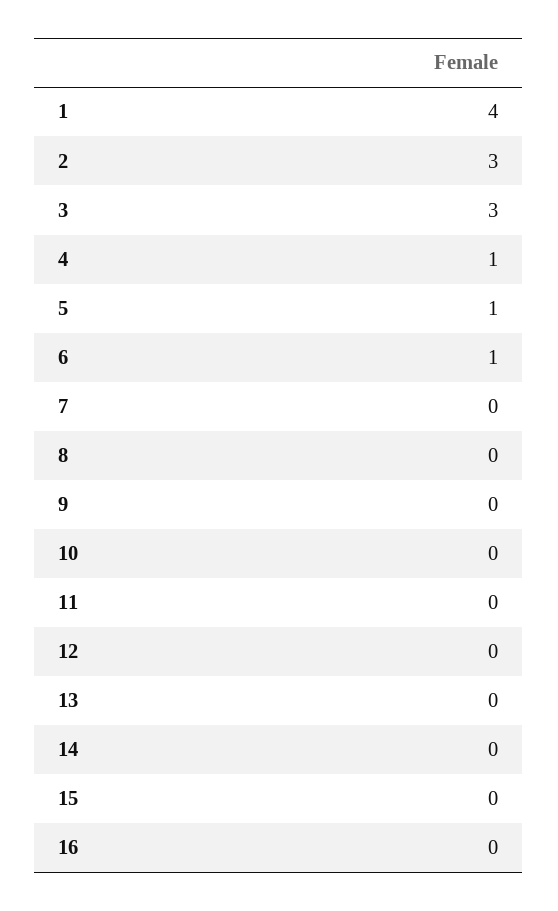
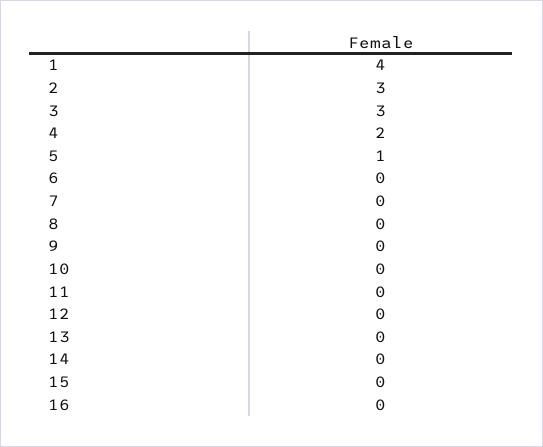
  {
    "1": 4,
    "2": 3,
    "3": 3,
-   "4": 1,
+   "4": 2,
    "5": 1,
-   "6": 1,
+   "6": 0,
    "7": 0,
    "8": 0,
    "9": 0,
    "10": 0,
    "11": 0,
    "12": 0,
    "13": 0,
    "14": 0,
    "15": 0,
    "16": 0
  }

